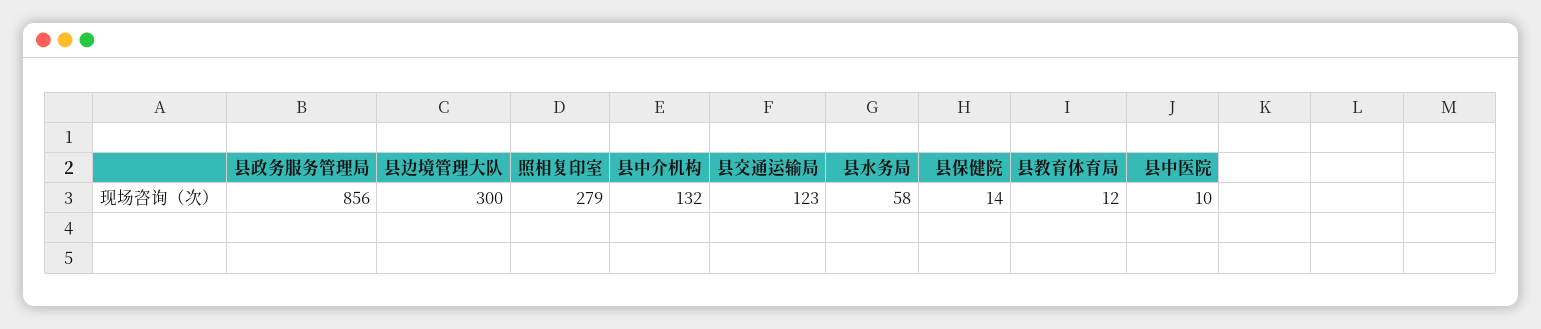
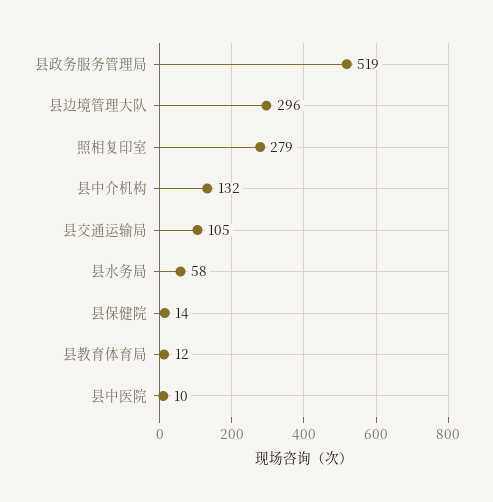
  {
-   "县政务服务管理局": 856,
+   "县政务服务管理局": 519,
-   "县边境管理大队": 300,
+   "县边境管理大队": 296,
    "照相复印室": 279,
    "县中介机构": 132,
-   "县交通运输局": 123,
+   "县交通运输局": 105,
    "县水务局": 58,
    "县保健院": 14,
    "县教育体育局": 12,
    "县中医院": 10
  }

